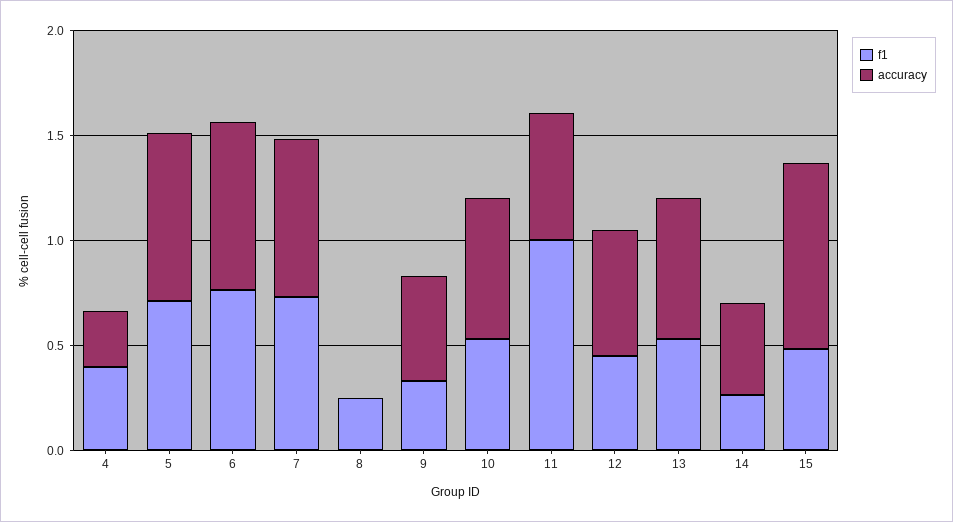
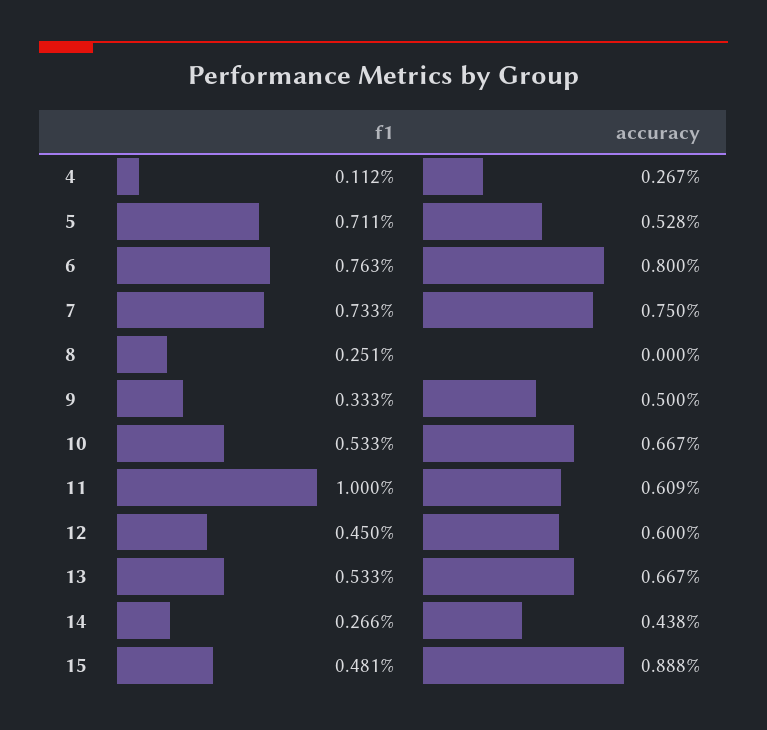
  {
    "f1": {
-     "4": 0.4,
+     "4": 0.112,
      "5": 0.711,
      "6": 0.763,
      "7": 0.733,
      "8": 0.251,
      "9": 0.333,
      "10": 0.533,
      "11": 1,
      "12": 0.45,
      "13": 0.533,
      "14": 0.266,
      "15": 0.481
    },
    "accuracy": {
      "4": 0.267,
-     "5": 0.8,
+     "5": 0.528,
      "6": 0.8,
      "7": 0.75,
      "8": 0,
      "9": 0.5,
      "10": 0.667,
      "11": 0.609,
      "12": 0.6,
      "13": 0.667,
      "14": 0.438,
      "15": 0.888
    }
  }

